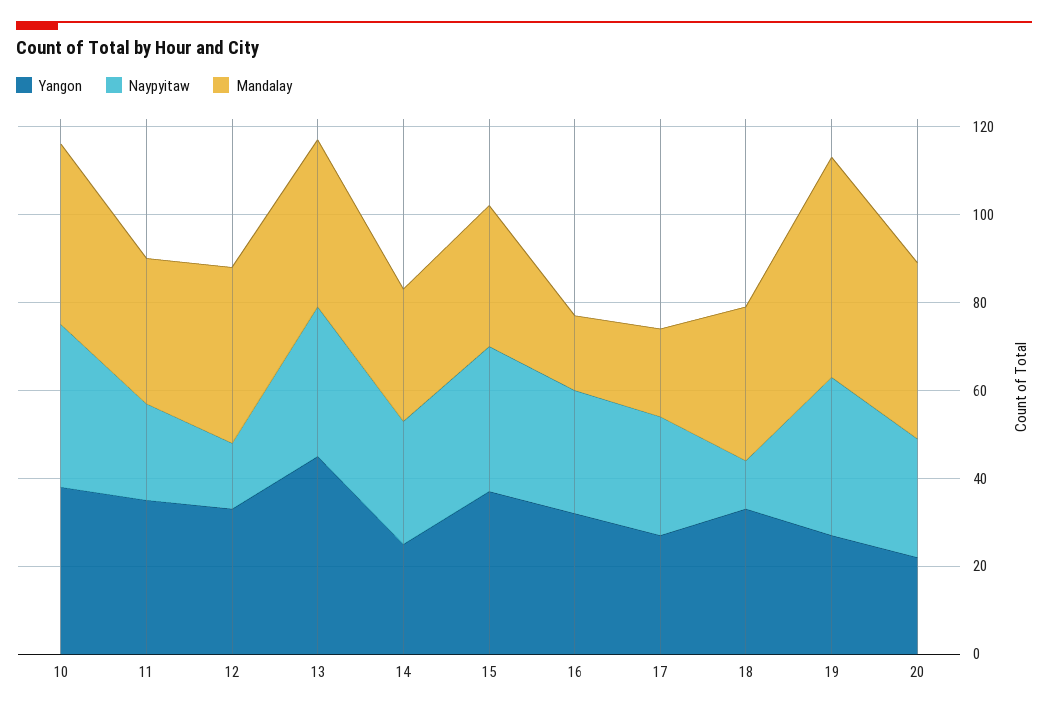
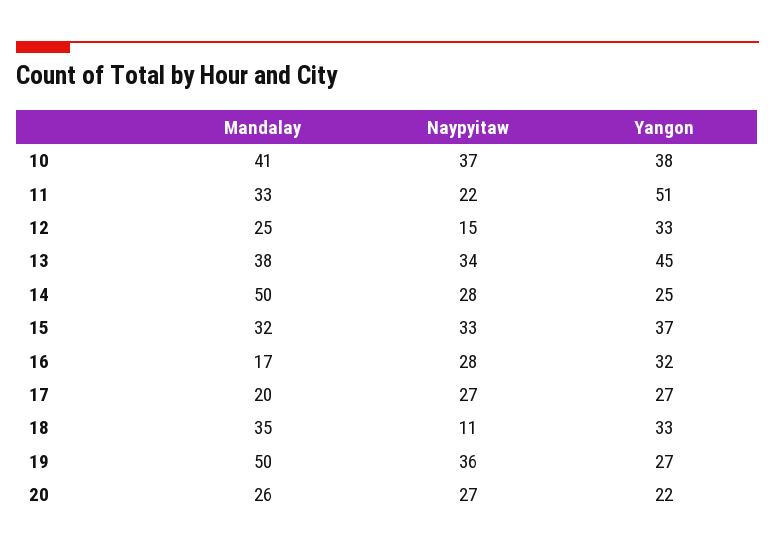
  {
    "Yangon": {
      "10": 38,
-     "11": 35,
+     "11": 51,
      "12": 33,
      "13": 45,
      "14": 25,
      "15": 37,
      "16": 32,
      "17": 27,
      "18": 33,
      "19": 27,
      "20": 22
    },
    "Naypyitaw": {
      "10": 37,
      "11": 22,
      "12": 15,
      "13": 34,
      "14": 28,
      "15": 33,
      "16": 28,
      "17": 27,
      "18": 11,
      "19": 36,
      "20": 27
    },
    "Mandalay": {
      "10": 41,
      "11": 33,
-     "12": 40,
+     "12": 25,
      "13": 38,
-     "14": 30,
+     "14": 50,
      "15": 32,
      "16": 17,
      "17": 20,
      "18": 35,
      "19": 50,
-     "20": 40
+     "20": 26
    }
  }

